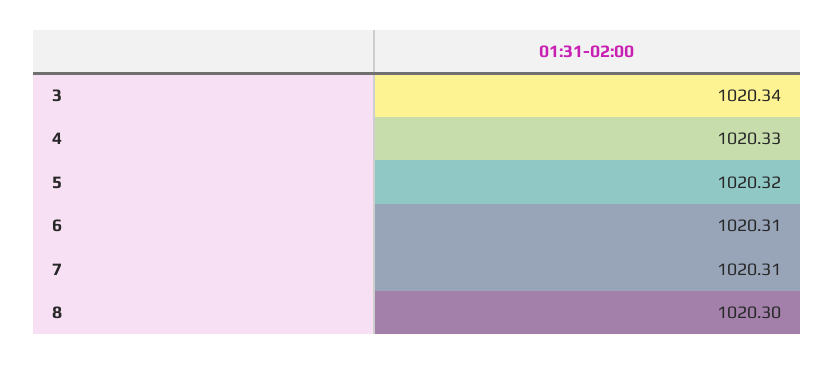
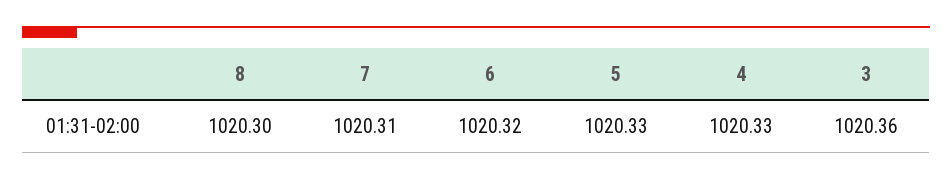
  {
-   "3": 1020.34,
+   "3": 1020.36,
    "4": 1020.33,
-   "5": 1020.32,
+   "5": 1020.33,
-   "6": 1020.31,
+   "6": 1020.32,
    "7": 1020.31,
    "8": 1020.3
  }

